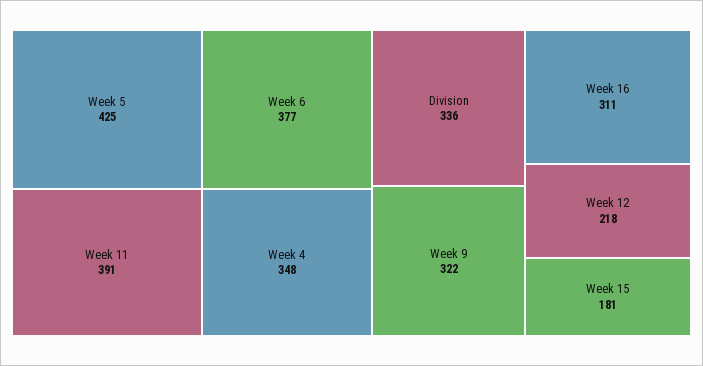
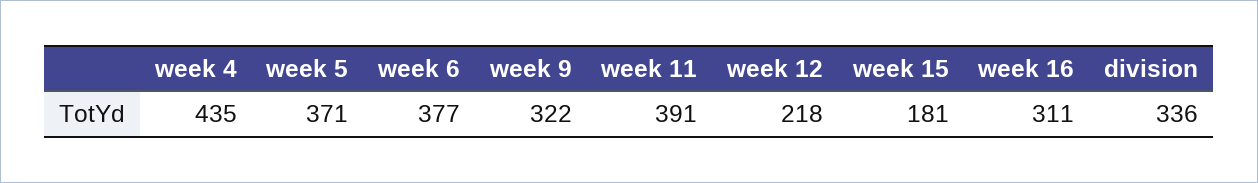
  {
-   "Week 5": 425,
+   "Week 5": 371,
    "Week 11": 391,
    "Week 6": 377,
-   "Week 4": 348,
+   "Week 4": 435,
    "Division": 336,
    "Week 9": 322,
    "Week 16": 311,
    "Week 12": 218,
    "Week 15": 181
  }

